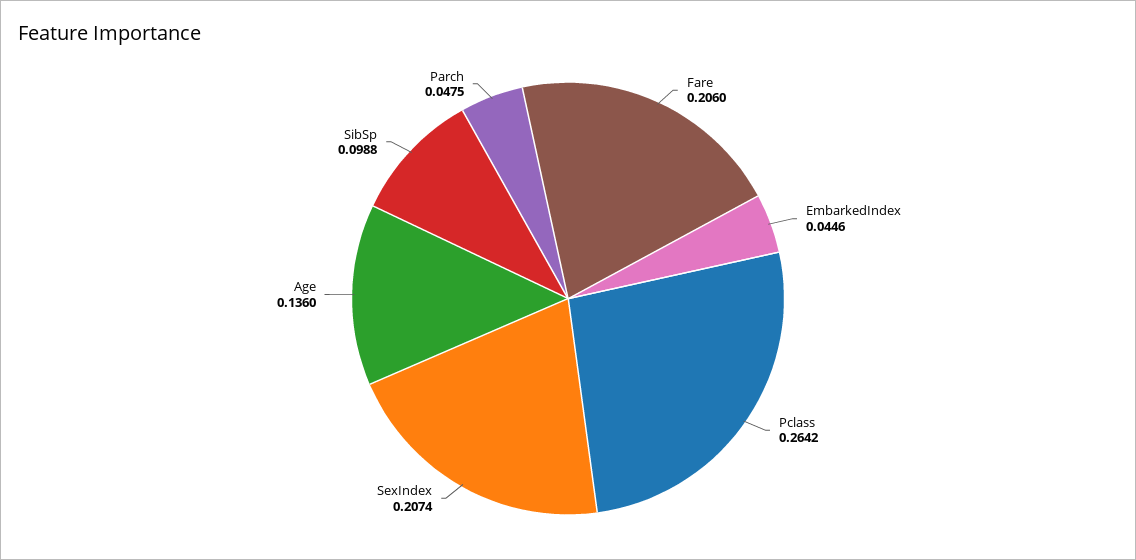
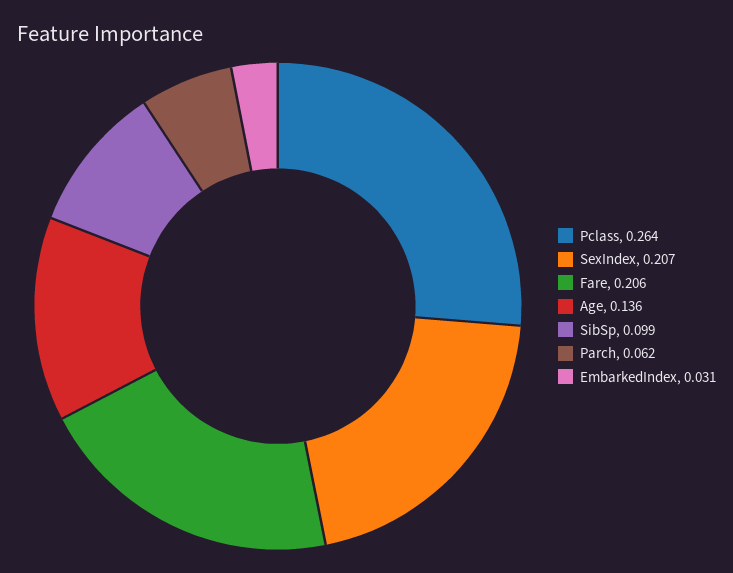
  {
    "Fare": 0.206,
-   "EmbarkedIndex": 0.0446,
+   "EmbarkedIndex": 0.031,
    "Pclass": 0.2642,
    "SexIndex": 0.2074,
    "Age": 0.136,
    "SibSp": 0.0988,
-   "Parch": 0.0475
+   "Parch": 0.062
  }

